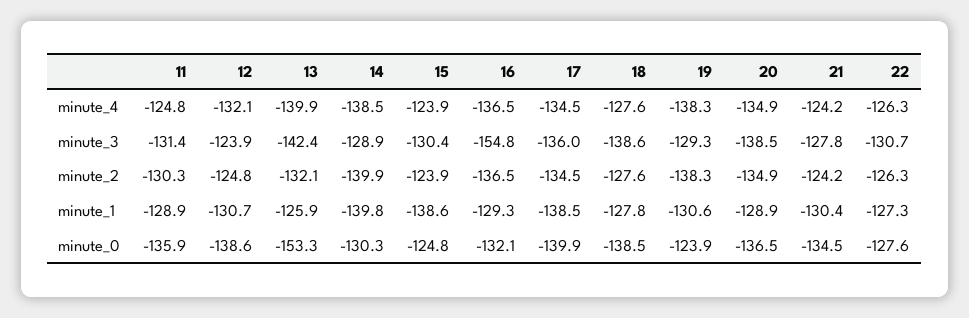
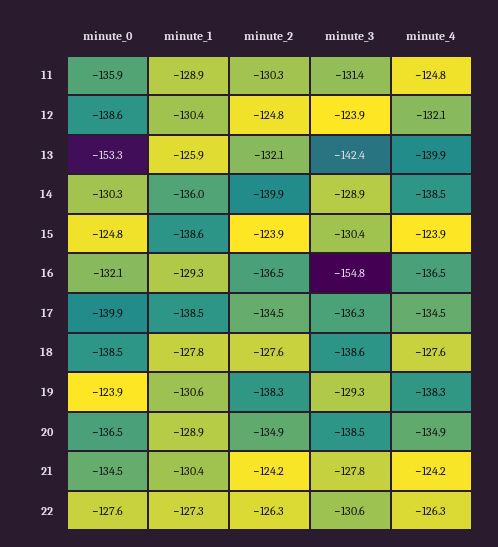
  {
    "11": {
      "minute_4": -124.8,
      "minute_3": -131.4,
      "minute_2": -130.3,
      "minute_1": -128.9,
      "minute_0": -135.9
    },
    "12": {
      "minute_4": -132.1,
      "minute_3": -123.9,
      "minute_2": -124.8,
-     "minute_1": -130.7,
+     "minute_1": -130.4,
      "minute_0": -138.6
    },
    "13": {
      "minute_4": -139.9,
      "minute_3": -142.4,
      "minute_2": -132.1,
      "minute_1": -125.9,
      "minute_0": -153.3
    },
    "14": {
      "minute_4": -138.5,
      "minute_3": -128.9,
      "minute_2": -139.9,
-     "minute_1": -139.8,
+     "minute_1": -136,
      "minute_0": -130.3
    },
    "15": {
      "minute_4": -123.9,
      "minute_3": -130.4,
      "minute_2": -123.9,
      "minute_1": -138.6,
      "minute_0": -124.8
    },
    "16": {
      "minute_4": -136.5,
      "minute_3": -154.8,
      "minute_2": -136.5,
      "minute_1": -129.3,
      "minute_0": -132.1
    },
    "17": {
      "minute_4": -134.5,
-     "minute_3": -136,
+     "minute_3": -136.3,
      "minute_2": -134.5,
      "minute_1": -138.5,
      "minute_0": -139.9
    },
    "18": {
      "minute_4": -127.6,
      "minute_3": -138.6,
      "minute_2": -127.6,
      "minute_1": -127.8,
      "minute_0": -138.5
    },
    "19": {
      "minute_4": -138.3,
      "minute_3": -129.3,
      "minute_2": -138.3,
      "minute_1": -130.6,
      "minute_0": -123.9
    },
    "20": {
      "minute_4": -134.9,
      "minute_3": -138.5,
      "minute_2": -134.9,
      "minute_1": -128.9,
      "minute_0": -136.5
    },
    "21": {
      "minute_4": -124.2,
      "minute_3": -127.8,
      "minute_2": -124.2,
      "minute_1": -130.4,
      "minute_0": -134.5
    },
    "22": {
      "minute_4": -126.3,
-     "minute_3": -130.7,
+     "minute_3": -130.6,
      "minute_2": -126.3,
      "minute_1": -127.3,
      "minute_0": -127.6
    }
  }

